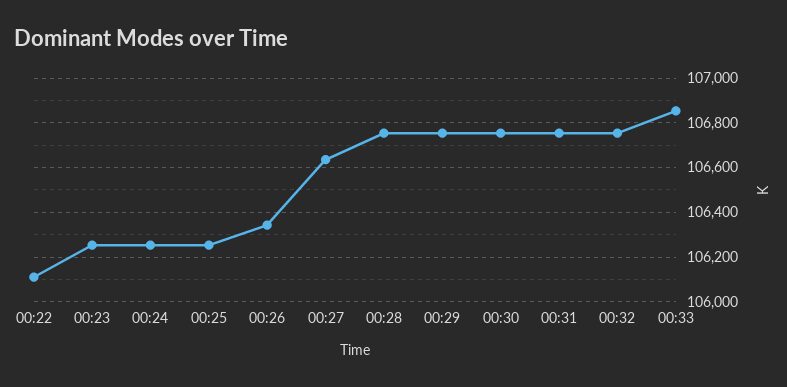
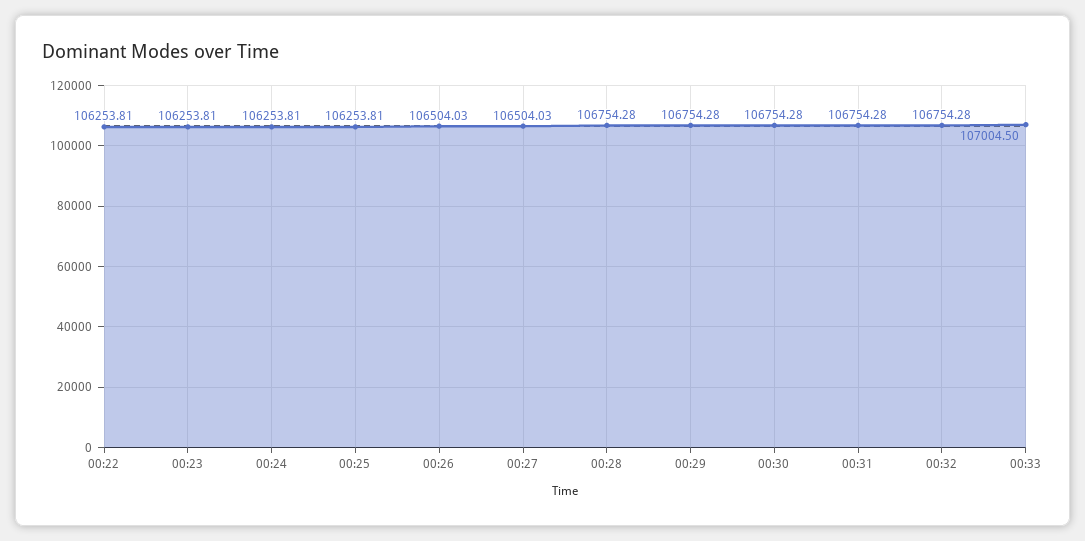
  {
-   "00:22": 106100,
+   "00:22": 106253.81,
    "00:23": 106253.81,
    "00:24": 106253.81,
    "00:25": 106253.81,
-   "00:26": 106350,
+   "00:26": 106504.03,
-   "00:27": 106650,
+   "00:27": 106504.03,
    "00:28": 106754.28,
    "00:29": 106754.28,
    "00:30": 106754.28,
    "00:31": 106754.28,
    "00:32": 106754.28,
-   "00:33": 106850
+   "00:33": 107004.5
  }

